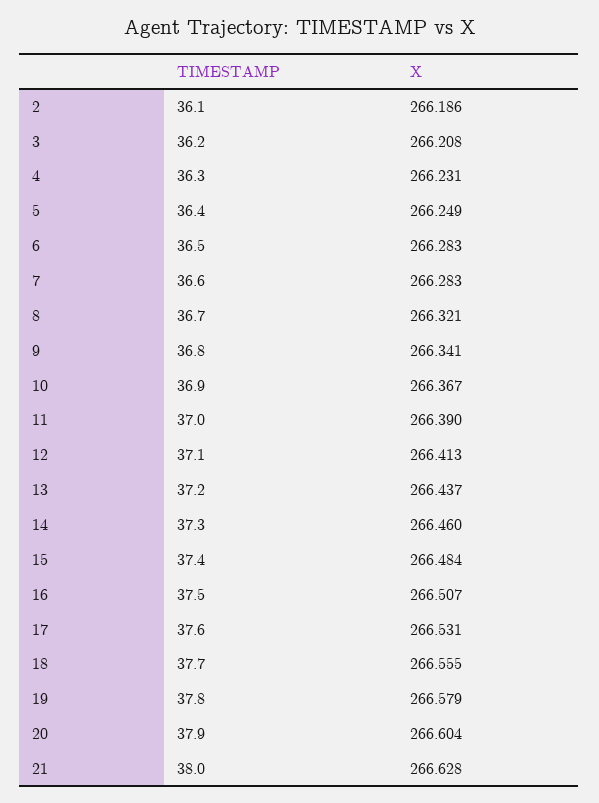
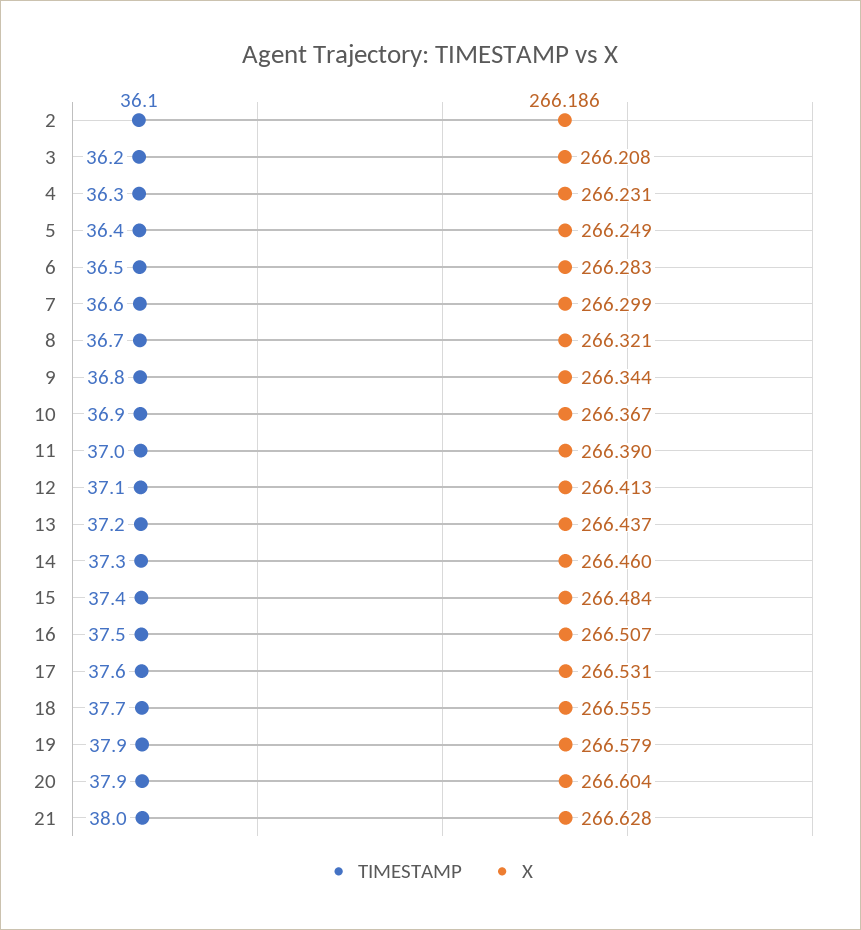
  {
    "TIMESTAMP": {
      "2": 36.1,
      "3": 36.2,
      "4": 36.3,
      "5": 36.4,
      "6": 36.5,
      "7": 36.6,
      "8": 36.7,
      "9": 36.8,
      "10": 36.9,
      "11": 37,
      "12": 37.1,
      "13": 37.2,
      "14": 37.3,
      "15": 37.4,
      "16": 37.5,
      "17": 37.6,
      "18": 37.7,
-     "19": 37.8,
+     "19": 37.9,
      "20": 37.9,
      "21": 38
    },
    "X": {
      "2": 266.186,
      "3": 266.208,
      "4": 266.231,
      "5": 266.249,
      "6": 266.283,
-     "7": 266.283,
+     "7": 266.299,
      "8": 266.321,
-     "9": 266.341,
+     "9": 266.344,
      "10": 266.367,
      "11": 266.39,
      "12": 266.413,
      "13": 266.437,
      "14": 266.46,
      "15": 266.484,
      "16": 266.507,
      "17": 266.531,
      "18": 266.555,
      "19": 266.579,
      "20": 266.604,
      "21": 266.628
    }
  }

